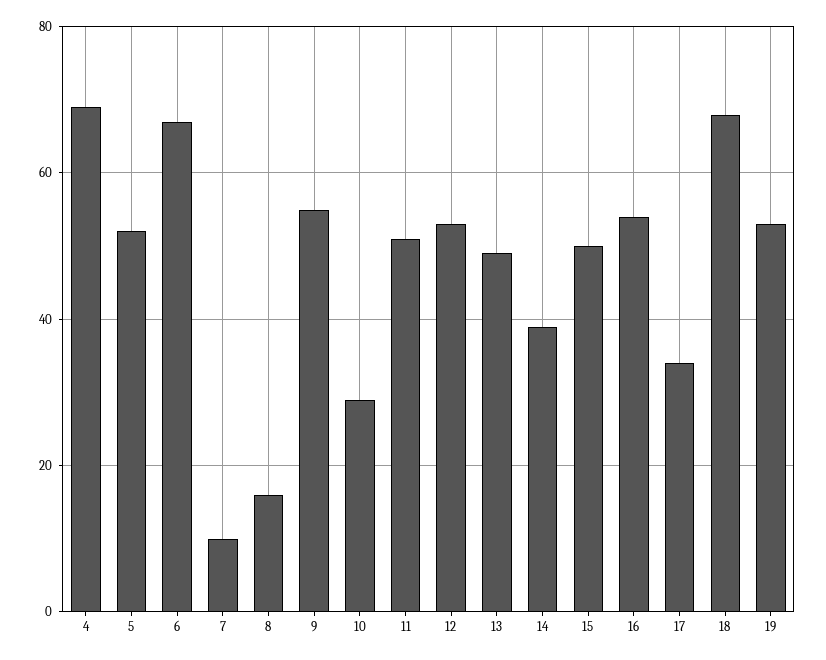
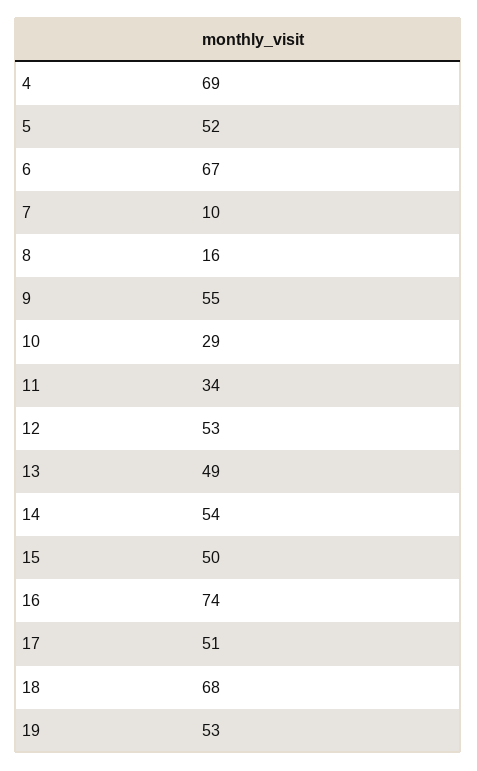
  {
    "4": 69,
    "5": 52,
    "6": 67,
    "7": 10,
    "8": 16,
    "9": 55,
    "10": 29,
-   "11": 50,
+   "11": 34,
    "12": 53,
    "13": 49,
-   "14": 40,
+   "14": 54,
    "15": 50,
-   "16": 55,
+   "16": 74,
-   "17": 35,
+   "17": 51,
    "18": 68,
    "19": 53
  }

